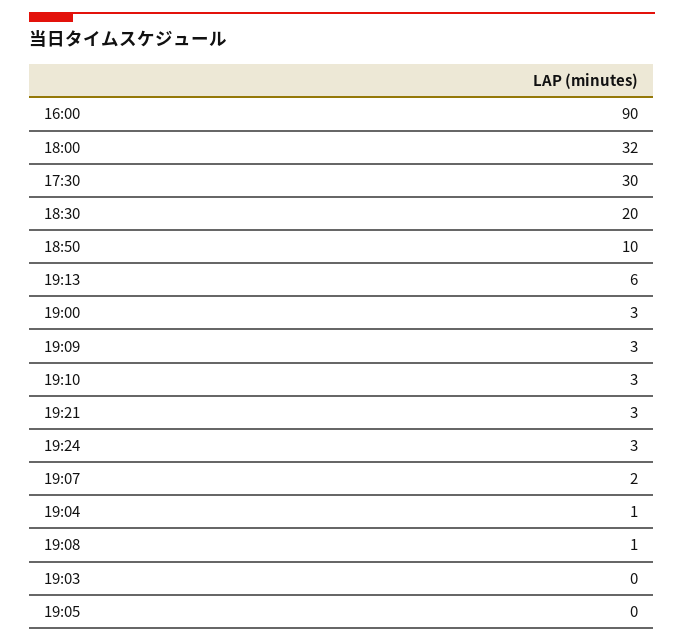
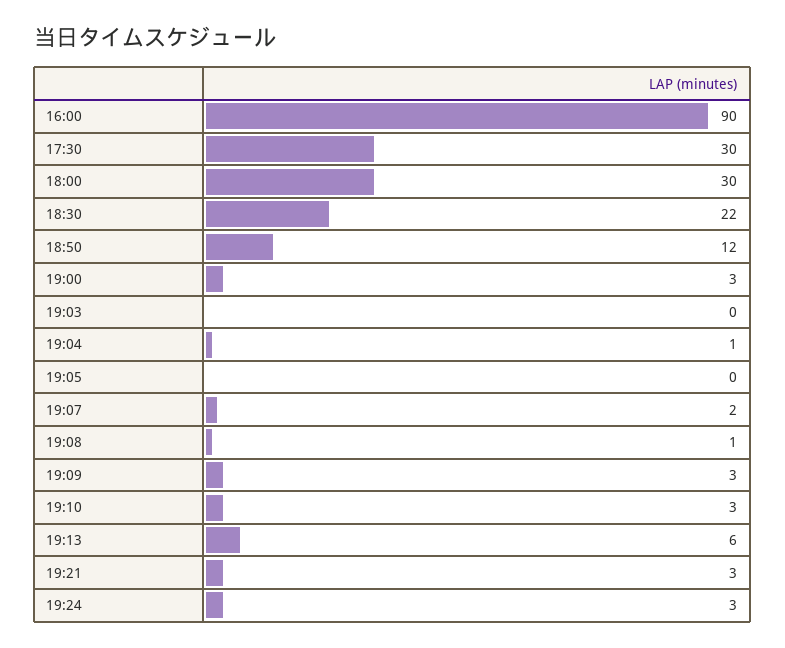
  {
    "16:00": 90,
-   "18:00": 32,
+   "18:00": 30,
    "17:30": 30,
-   "18:30": 20,
+   "18:30": 22,
-   "18:50": 10,
+   "18:50": 12,
    "19:13": 6,
    "19:00": 3,
    "19:09": 3,
    "19:10": 3,
    "19:21": 3,
    "19:24": 3,
    "19:07": 2,
    "19:04": 1,
    "19:08": 1,
    "19:03": 0,
    "19:05": 0
  }

